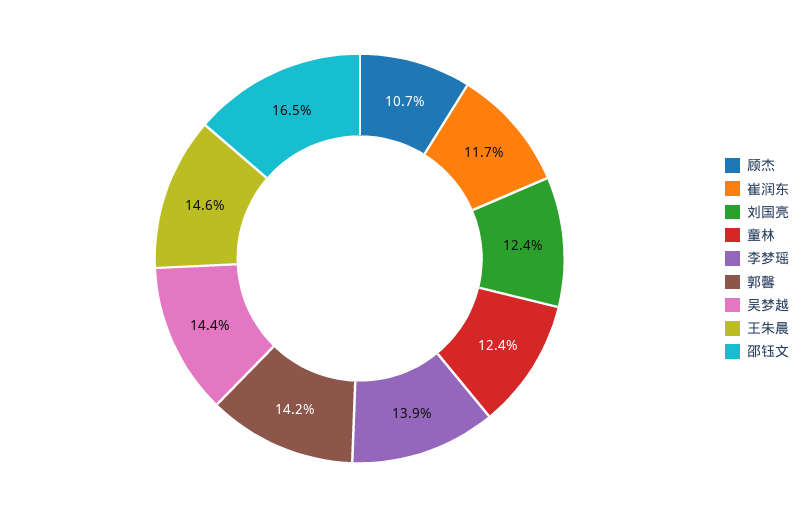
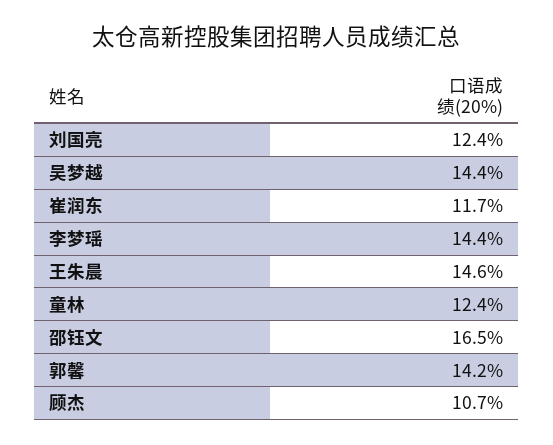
  {
    "顾杰": 10.7,
    "崔润东": 11.7,
    "刘国亮": 12.4,
    "童林": 12.4,
-   "李梦瑶": 13.9,
+   "李梦瑶": 14.4,
    "郭馨": 14.2,
    "吴梦越": 14.4,
    "王朱晨": 14.6,
    "邵钰文": 16.5
  }

